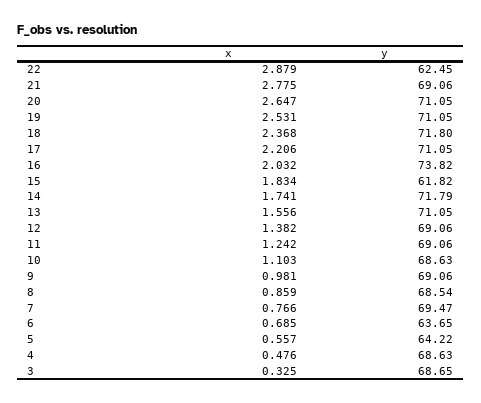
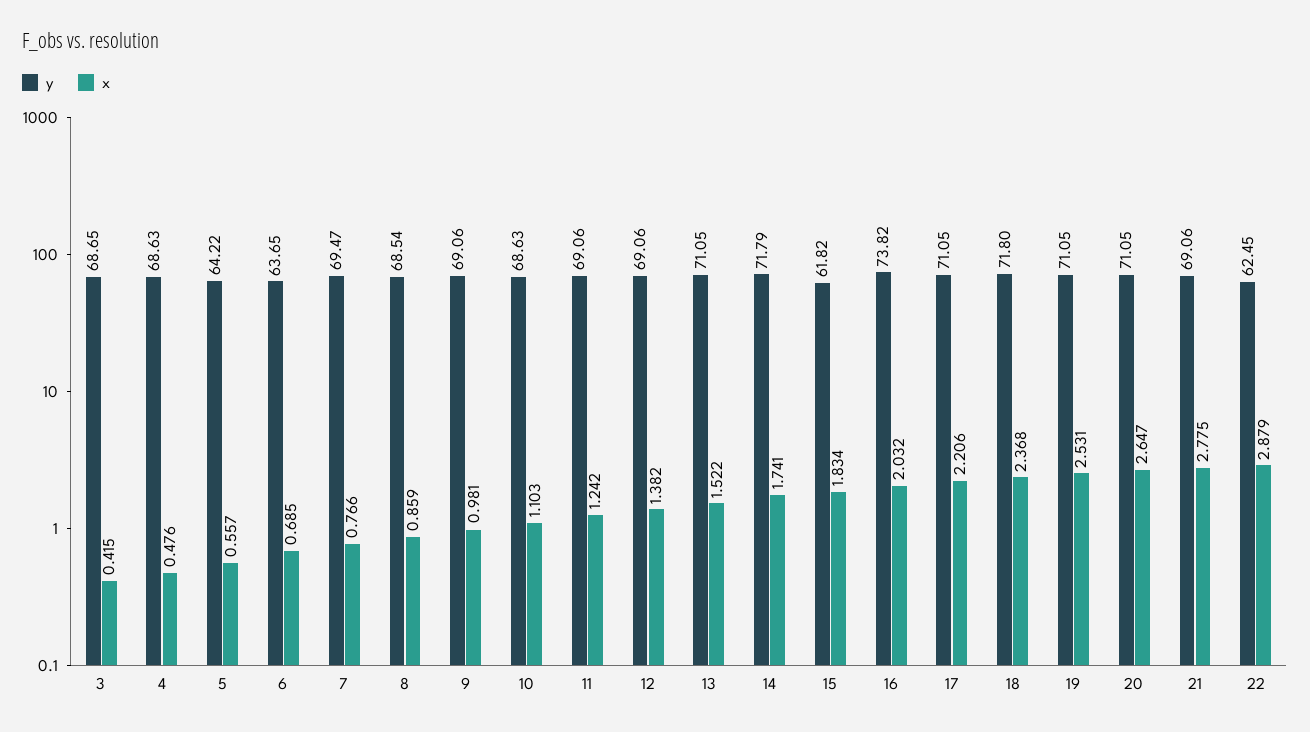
  {
    "x": {
      "22": 2.879,
      "21": 2.775,
      "20": 2.647,
      "19": 2.531,
      "18": 2.368,
      "17": 2.206,
      "16": 2.032,
      "15": 1.834,
      "14": 1.741,
-     "13": 1.556,
+     "13": 1.522,
      "12": 1.382,
      "11": 1.242,
      "10": 1.103,
      "9": 0.981,
      "8": 0.859,
      "7": 0.766,
      "6": 0.685,
      "5": 0.557,
      "4": 0.476,
-     "3": 0.325
+     "3": 0.415
    },
    "y": {
      "22": 62.45,
      "21": 69.06,
      "20": 71.05,
      "19": 71.05,
      "18": 71.8,
      "17": 71.05,
      "16": 73.82,
      "15": 61.82,
      "14": 71.79,
      "13": 71.05,
      "12": 69.06,
      "11": 69.06,
      "10": 68.63,
      "9": 69.06,
      "8": 68.54,
      "7": 69.47,
      "6": 63.65,
      "5": 64.22,
      "4": 68.63,
      "3": 68.65
    }
  }

